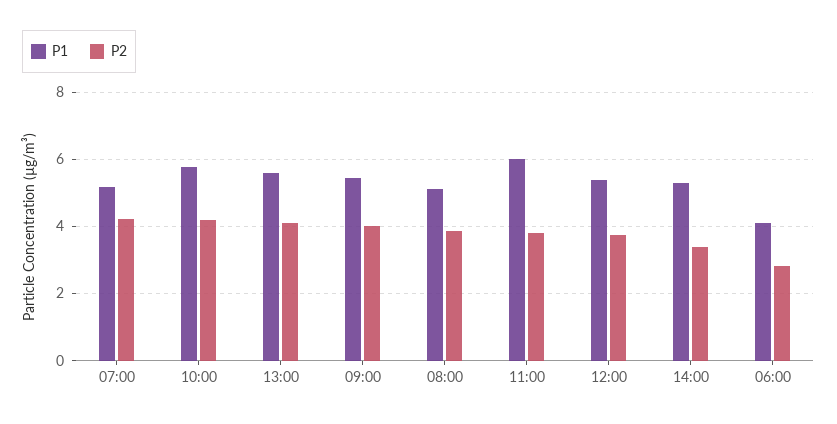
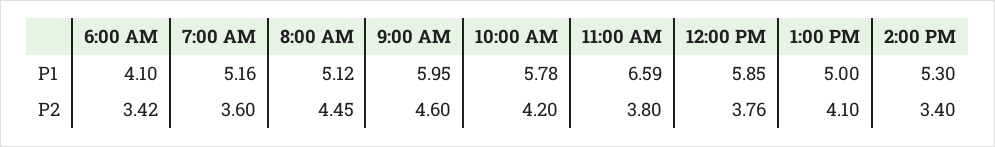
  {
    "P1": {
      "07:00": 5.16,
      "10:00": 5.78,
-     "13:00": 5.6,
+     "13:00": 5,
-     "09:00": 5.4,
+     "09:00": 5.95,
      "08:00": 5.12,
-     "11:00": 6,
+     "11:00": 6.59,
-     "12:00": 5.4,
+     "12:00": 5.85,
      "14:00": 5.3,
      "06:00": 4.1
    },
    "P2": {
-     "07:00": 4.2,
+     "07:00": 3.6,
      "10:00": 4.2,
      "13:00": 4.1,
-     "09:00": 4,
+     "09:00": 4.6,
-     "08:00": 3.8,
+     "08:00": 4.45,
      "11:00": 3.8,
      "12:00": 3.76,
      "14:00": 3.4,
-     "06:00": 2.8
+     "06:00": 3.42
    }
  }

